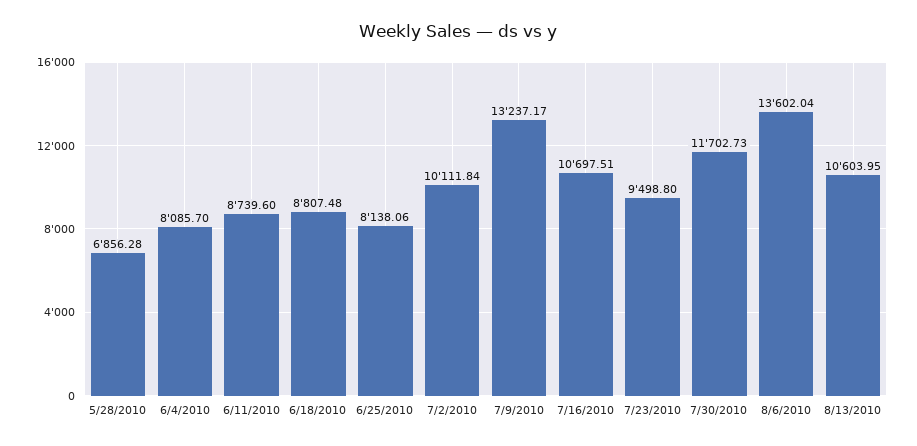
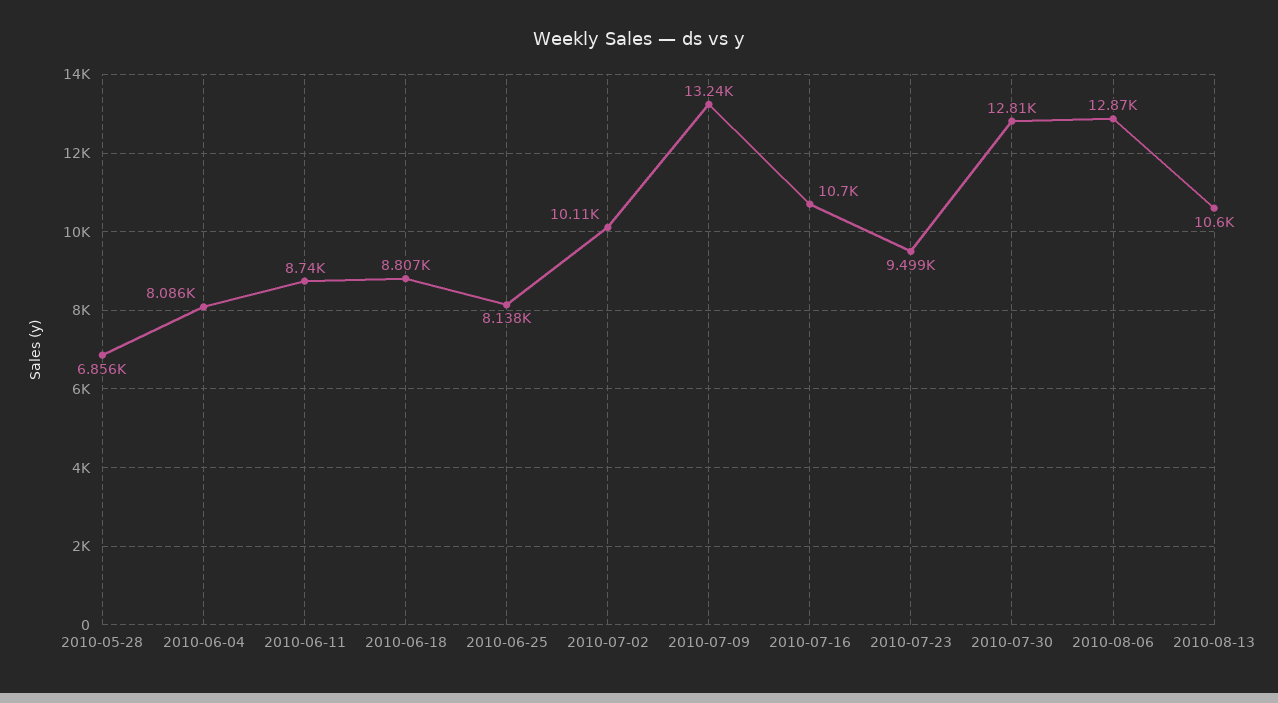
  {
    "5/28/2010": 6856.28,
    "6/4/2010": 8085.7,
    "6/11/2010": 8739.6,
    "6/18/2010": 8807.48,
    "6/25/2010": 8138.06,
    "7/2/2010": 10111.84,
    "7/9/2010": 13237.17,
    "7/16/2010": 10697.51,
    "7/23/2010": 9498.8,
-   "7/30/2010": 11702.73,
+   "7/30/2010": 12810,
-   "8/6/2010": 13602.04,
+   "8/6/2010": 12870,
    "8/13/2010": 10603.95
  }

